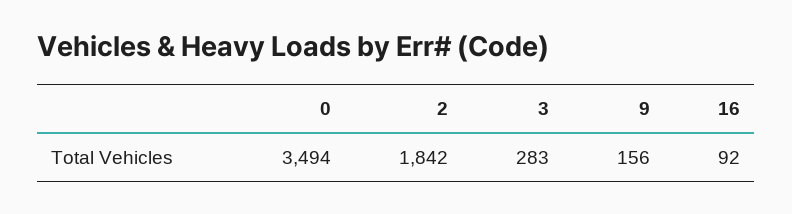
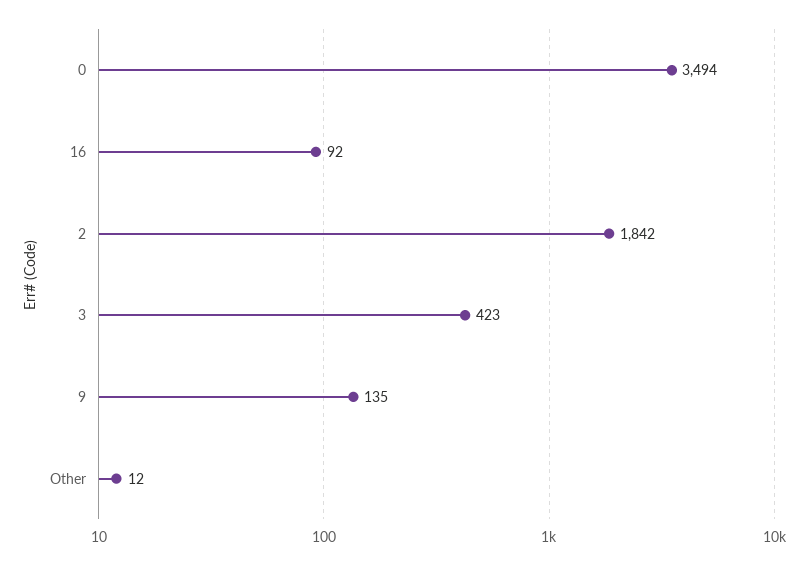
  {
    "0": 3494,
    "2": 1842,
-   "3": 283,
+   "3": 423,
-   "9": 156,
+   "9": 135,
-   "16": 92
+   "16": 92,
+   "Other": 12
  }

